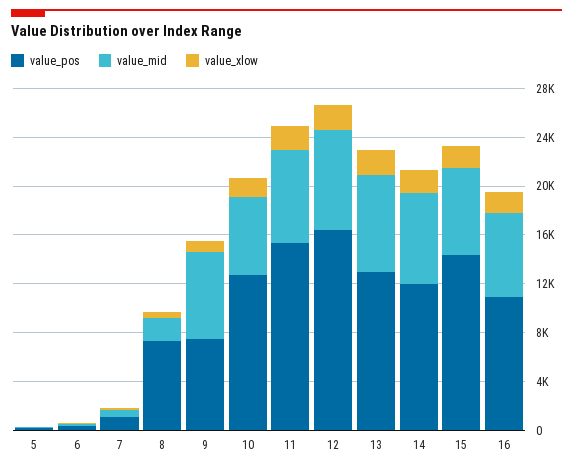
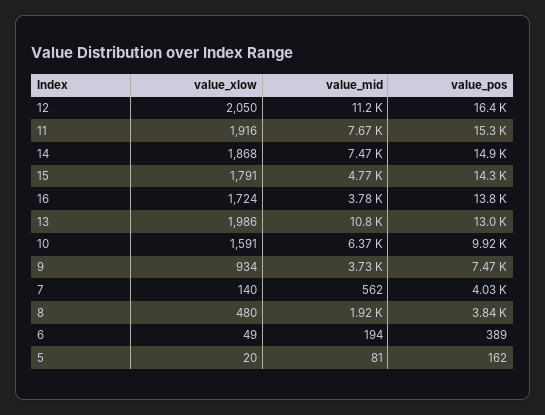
  {
    "value_pos": {
      "5": 162,
      "6": 389,
-     "7": 1000,
+     "7": 4030,
-     "8": 7000,
+     "8": 3840,
      "9": 7470,
-     "10": 13000,
+     "10": 9920,
      "11": 15300,
      "12": 16400,
      "13": 13000,
-     "14": 12000,
+     "14": 14900,
      "15": 14300,
-     "16": 11000
+     "16": 13800
    },
    "value_mid": {
      "5": 81,
      "6": 194,
      "7": 562,
      "8": 1920,
-     "9": 7000,
+     "9": 3730,
      "10": 6370,
      "11": 7670,
-     "12": 8000,
+     "12": 11200,
-     "13": 8000,
+     "13": 10800,
      "14": 7470,
-     "15": 7000,
+     "15": 4770,
-     "16": 7000
+     "16": 3780
    },
    "value_xlow": {
      "5": 20,
      "6": 49,
      "7": 140,
      "8": 480,
      "9": 934,
      "10": 1591,
      "11": 1916,
      "12": 2050,
      "13": 1986,
      "14": 1868,
      "15": 1791,
      "16": 1724
    }
  }

